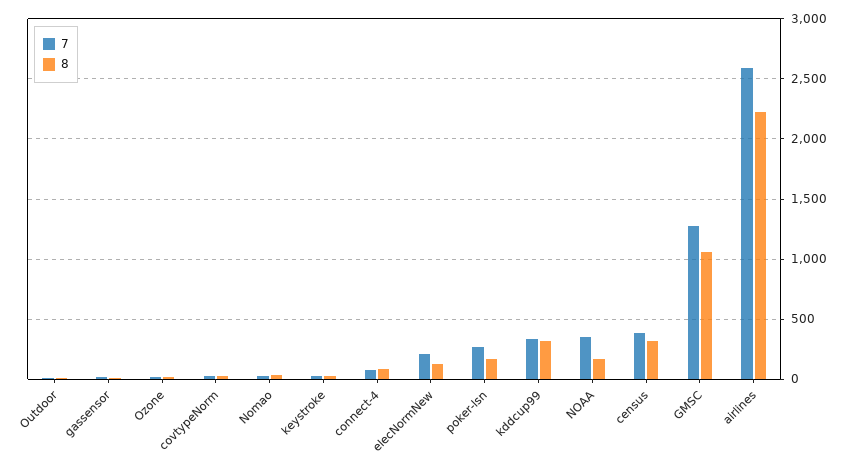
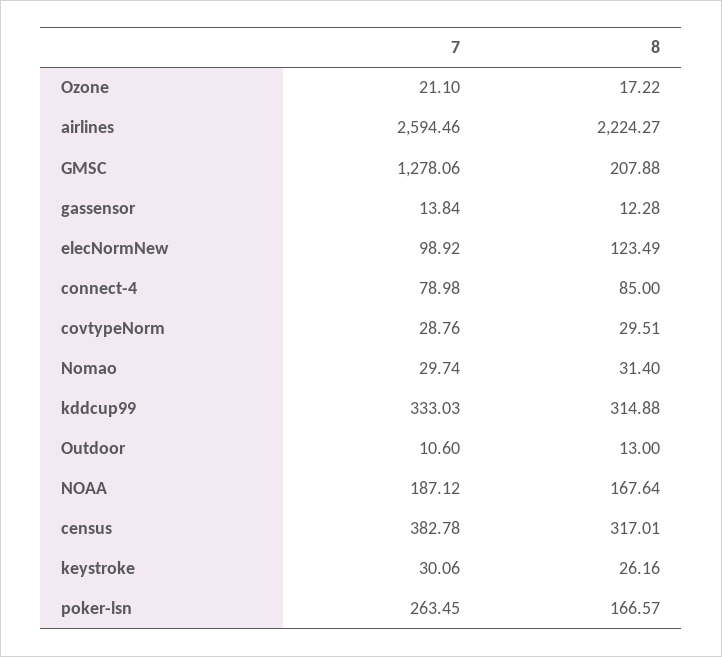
  {
    "7": {
      "Outdoor": 10.6,
      "gassensor": 13.84,
      "Ozone": 21.1,
      "covtypeNorm": 28.76,
      "Nomao": 29.74,
      "keystroke": 30.06,
      "connect-4": 78.98,
-     "elecNormNew": 200,
+     "elecNormNew": 98.92,
      "poker-lsn": 263.45,
      "kddcup99": 333.03,
-     "NOAA": 350,
+     "NOAA": 187.12,
      "census": 382.78,
      "GMSC": 1278.06,
      "airlines": 2594.46
    },
    "8": {
      "Outdoor": 13,
      "gassensor": 12.28,
      "Ozone": 17.22,
      "covtypeNorm": 29.51,
      "Nomao": 31.4,
      "keystroke": 26.16,
      "connect-4": 85,
      "elecNormNew": 123.49,
      "poker-lsn": 166.57,
      "kddcup99": 314.88,
      "NOAA": 167.64,
      "census": 317.01,
-     "GMSC": 1050,
+     "GMSC": 207.88,
      "airlines": 2224.27
    }
  }

